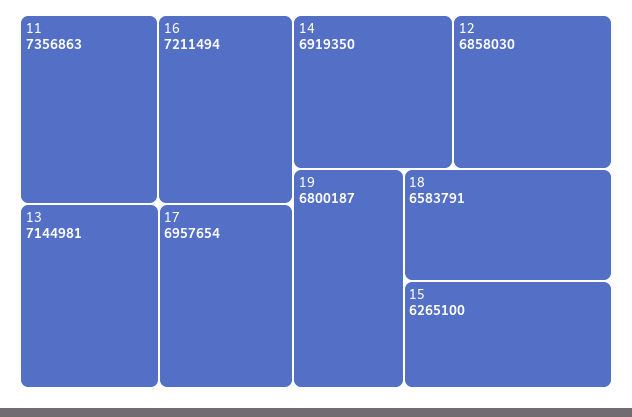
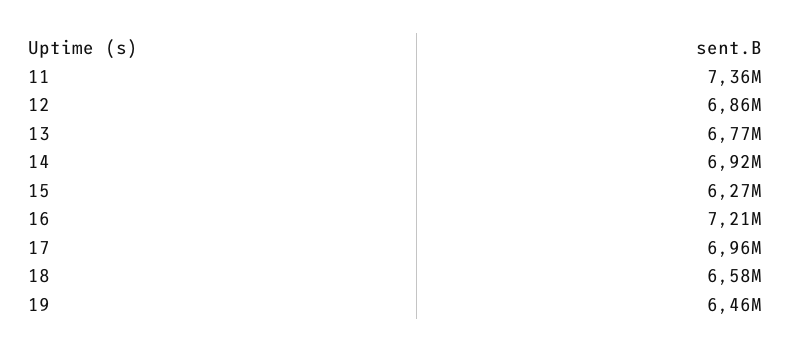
  {
    "11": 7356863,
    "16": 7211494,
-   "13": 7144981,
+   "13": 6770000,
    "17": 6957654,
    "14": 6919350,
    "12": 6858030,
-   "19": 6800187,
+   "19": 6460000,
    "18": 6583791,
    "15": 6265100
  }

